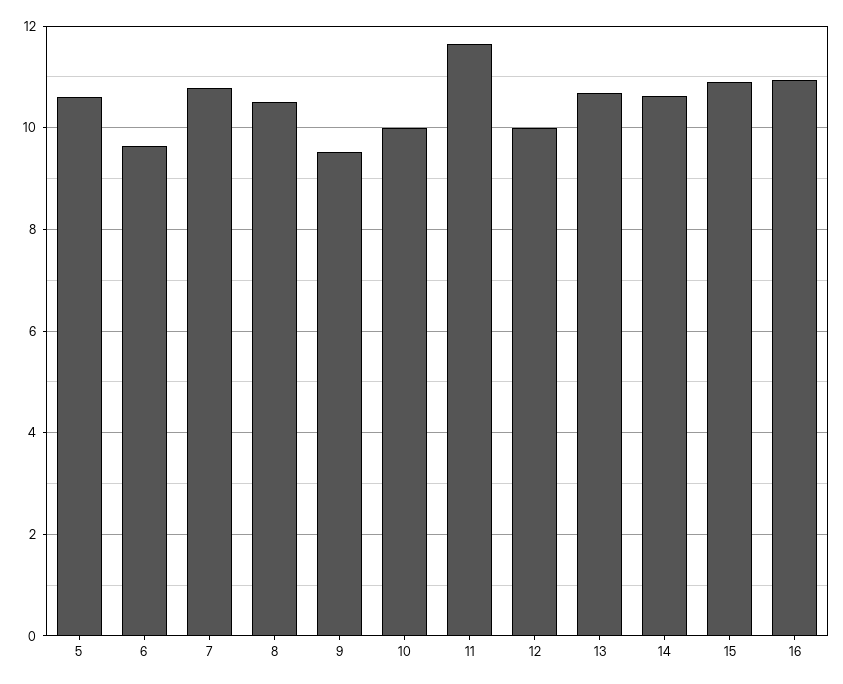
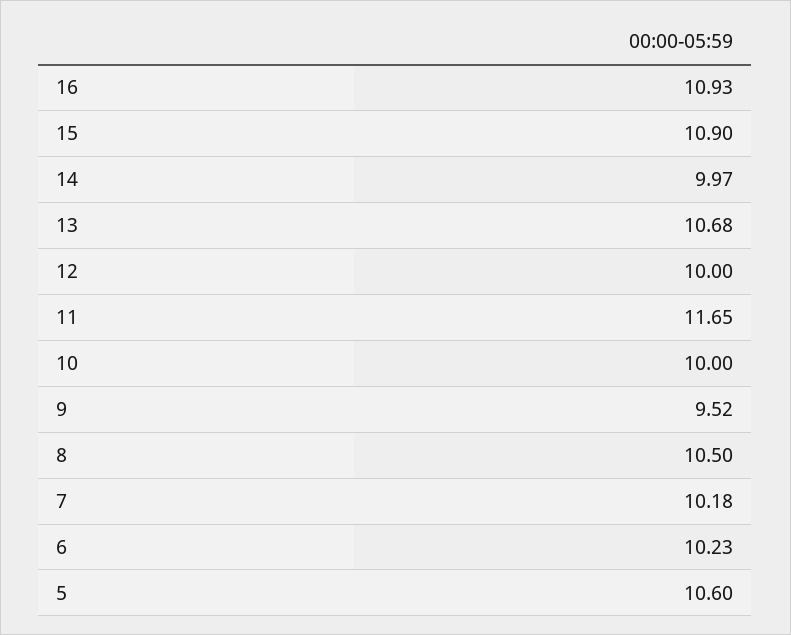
  {
    "5": 10.6,
-   "6": 9.6,
+   "6": 10.23,
-   "7": 10.8,
+   "7": 10.18,
    "8": 10.5,
    "9": 9.52,
    "10": 10,
    "11": 11.65,
    "12": 10,
    "13": 10.68,
-   "14": 10.6,
+   "14": 9.97,
    "15": 10.9,
    "16": 10.93
  }

